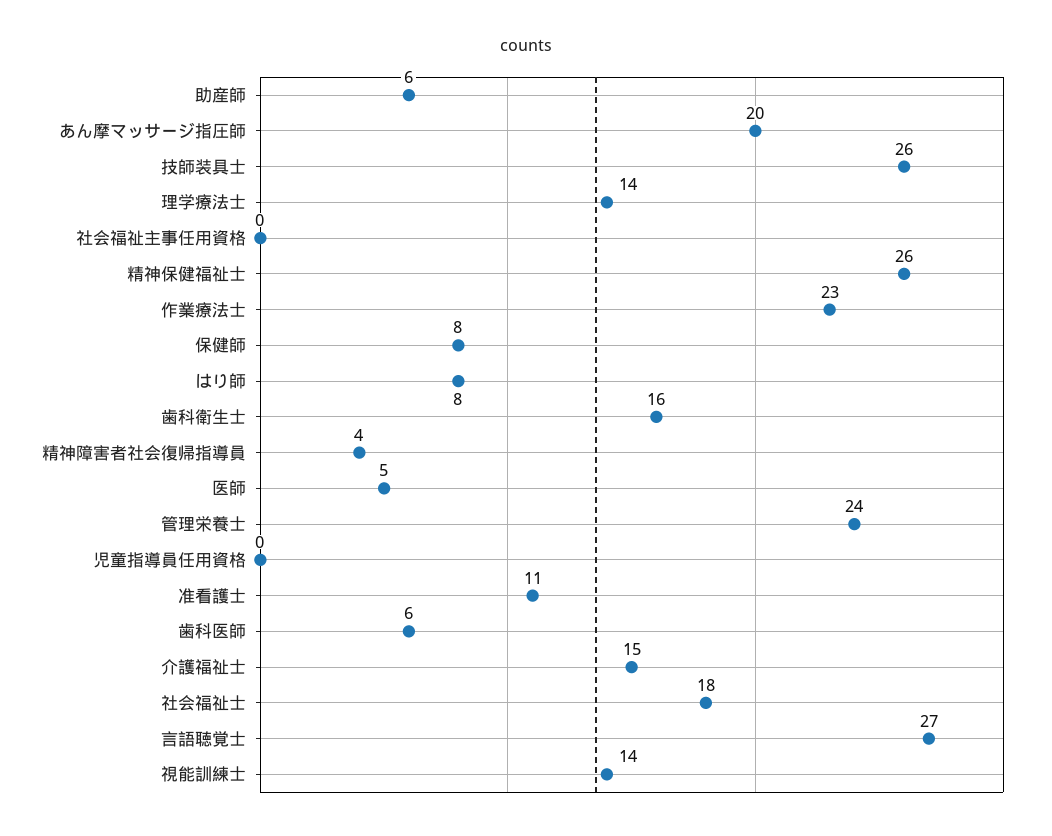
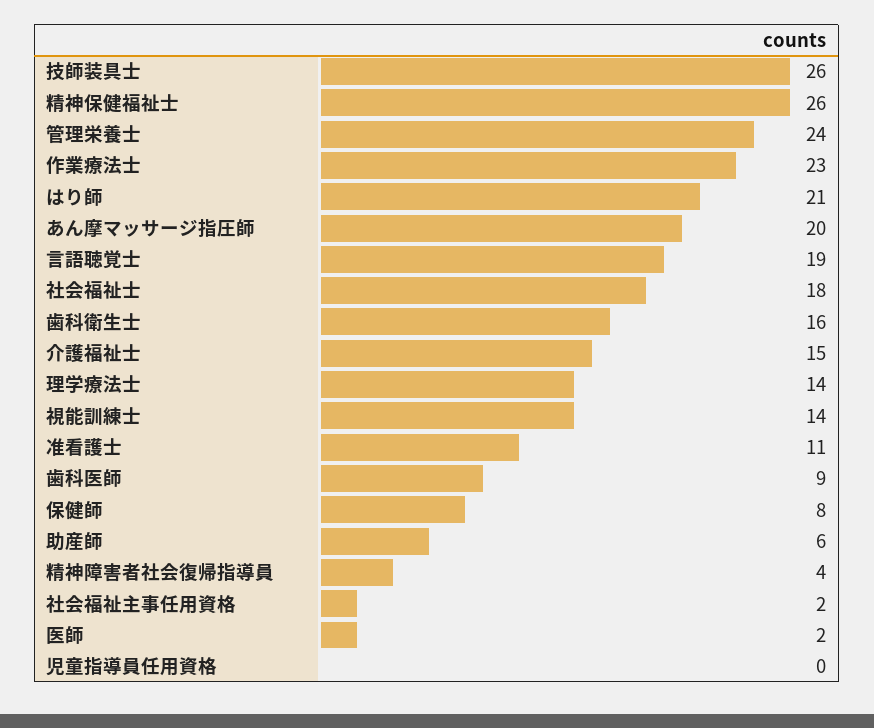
  {
    "助産師": 6,
    "あん摩マッサージ指圧師": 20,
    "技師装具士": 26,
    "理学療法士": 14,
-   "社会福祉主事任用資格": 0,
+   "社会福祉主事任用資格": 2,
    "精神保健福祉士": 26,
    "作業療法士": 23,
    "保健師": 8,
-   "はり師": 8,
+   "はり師": 21,
    "歯科衛生士": 16,
    "精神障害者社会復帰指導員": 4,
-   "医師": 5,
+   "医師": 2,
    "管理栄養士": 24,
    "児童指導員任用資格": 0,
    "准看護士": 11,
-   "歯科医師": 6,
+   "歯科医師": 9,
    "介護福祉士": 15,
    "社会福祉士": 18,
-   "言語聴覚士": 27,
+   "言語聴覚士": 19,
    "視能訓練士": 14
  }

